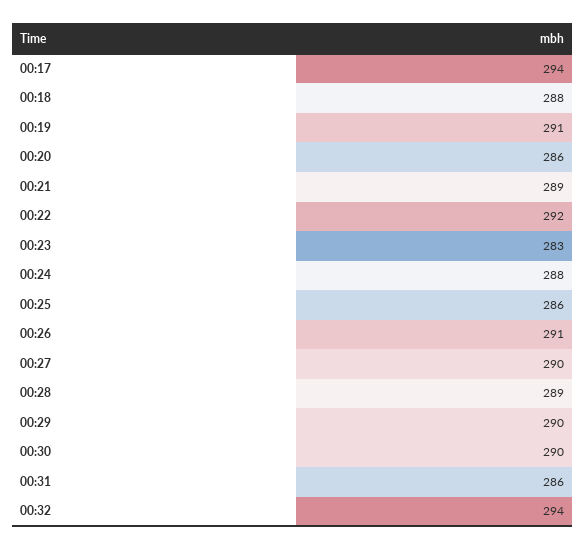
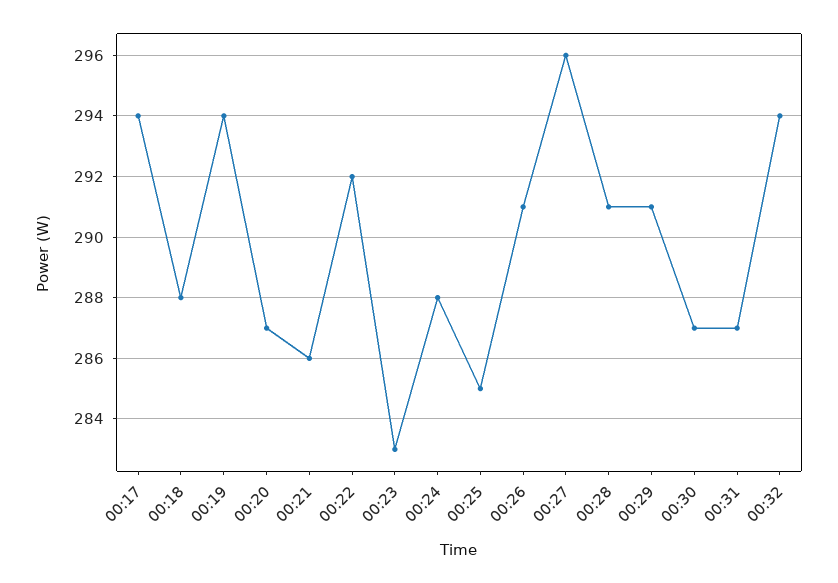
  {
    "00:17": 294,
    "00:18": 288,
-   "00:19": 291,
+   "00:19": 294,
-   "00:20": 286,
+   "00:20": 287,
-   "00:21": 289,
+   "00:21": 286,
    "00:22": 292,
    "00:23": 283,
    "00:24": 288,
-   "00:25": 286,
+   "00:25": 285,
    "00:26": 291,
-   "00:27": 290,
+   "00:27": 296,
-   "00:28": 289,
+   "00:28": 291,
-   "00:29": 290,
+   "00:29": 291,
-   "00:30": 290,
+   "00:30": 287,
-   "00:31": 286,
+   "00:31": 287,
    "00:32": 294
  }

